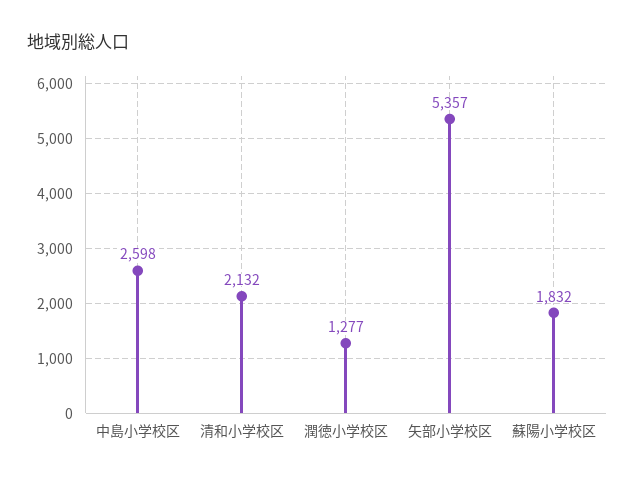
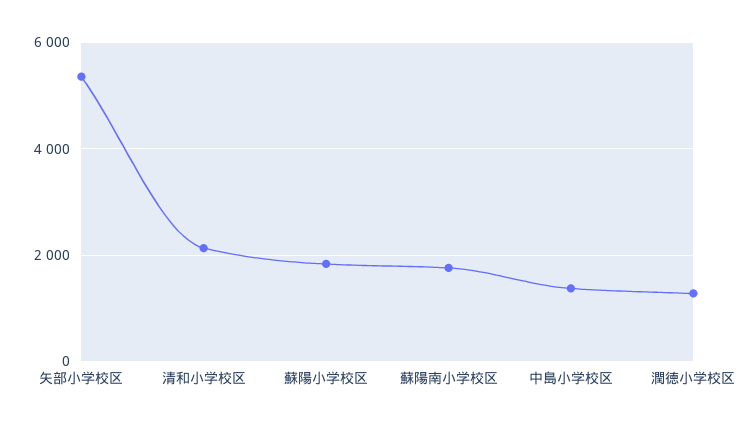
  {
-   "中島小学校区": 2598,
+   "中島小学校区": 1400,
    "清和小学校区": 2132,
    "潤徳小学校区": 1277,
    "矢部小学校区": 5357,
-   "蘇陽小学校区": 1832
+   "蘇陽小学校区": 1832,
+   "蘇陽南小学校区": 1800
  }

